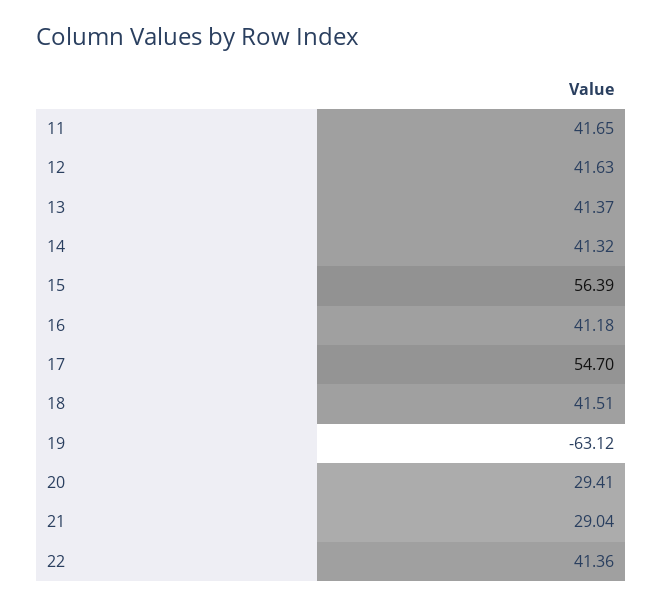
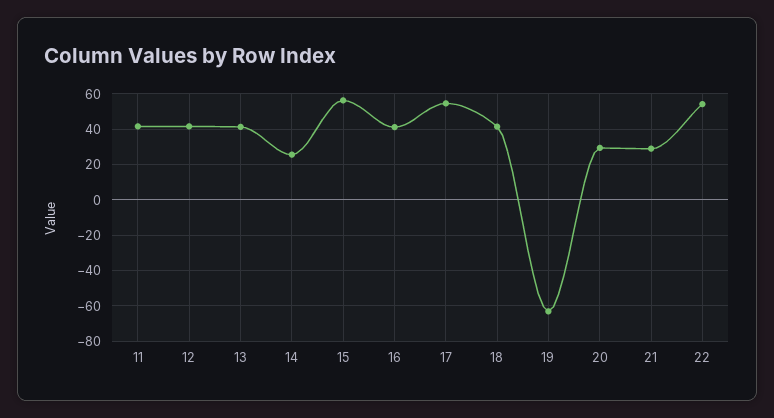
  {
    "11": 41.65,
    "12": 41.63,
    "13": 41.37,
-   "14": 41.32,
+   "14": 25,
    "15": 56.39,
    "16": 41.18,
    "17": 54.7,
    "18": 41.51,
    "19": -63.12,
    "20": 29.41,
    "21": 29.04,
-   "22": 41.36
+   "22": 55
  }

